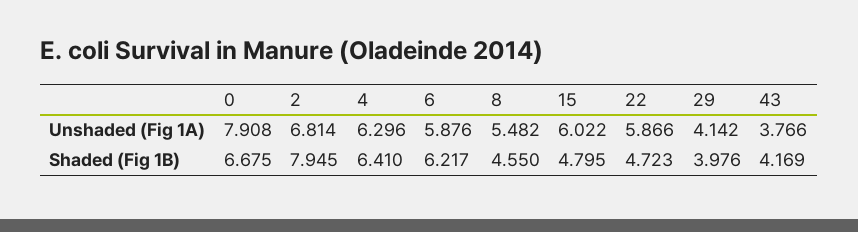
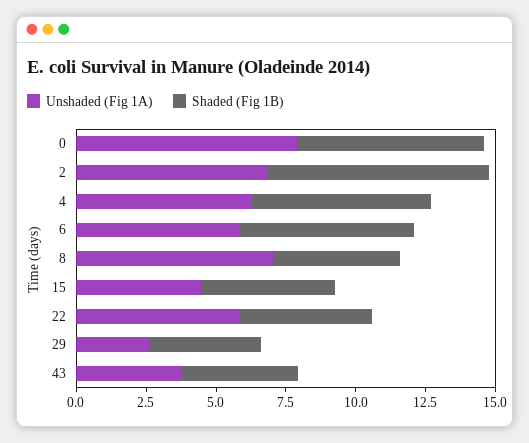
  {
    "Unshaded (Fig 1A)": {
      "0": 7.908,
      "2": 6.814,
      "4": 6.296,
      "6": 5.876,
-     "8": 5.482,
+     "8": 7,
-     "15": 6.022,
+     "15": 4.5,
      "22": 5.866,
-     "29": 4.142,
+     "29": 2.5,
      "43": 3.766
    },
    "Shaded (Fig 1B)": {
      "0": 6.675,
      "2": 7.945,
      "4": 6.41,
      "6": 6.217,
      "8": 4.55,
      "15": 4.795,
      "22": 4.723,
      "29": 3.976,
      "43": 4.169
    }
  }

